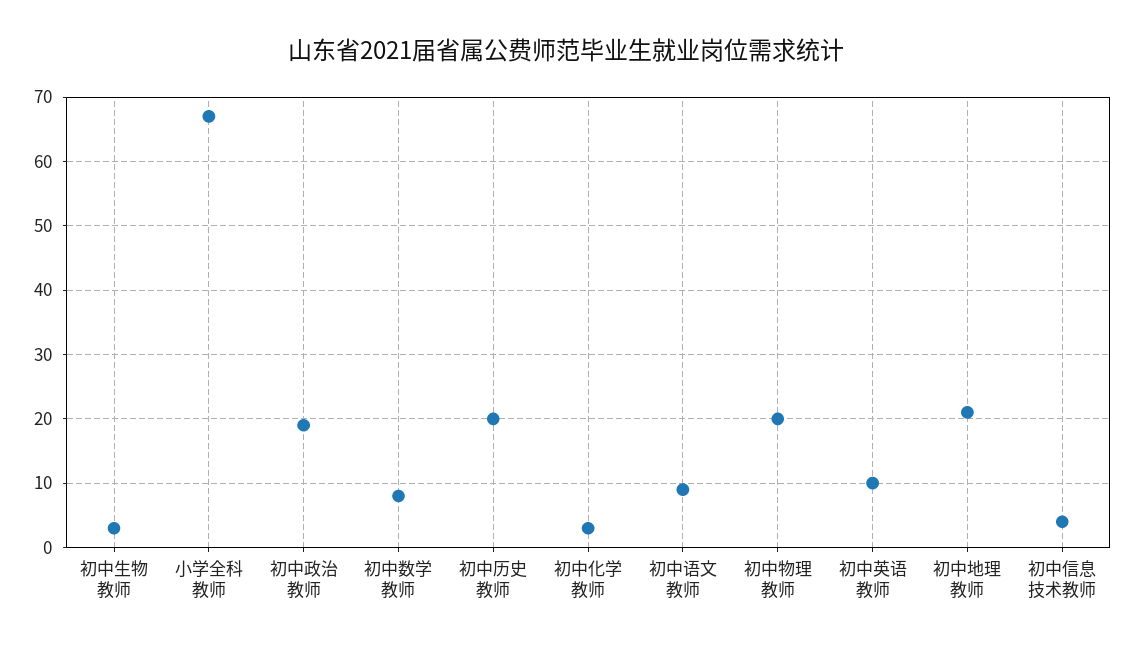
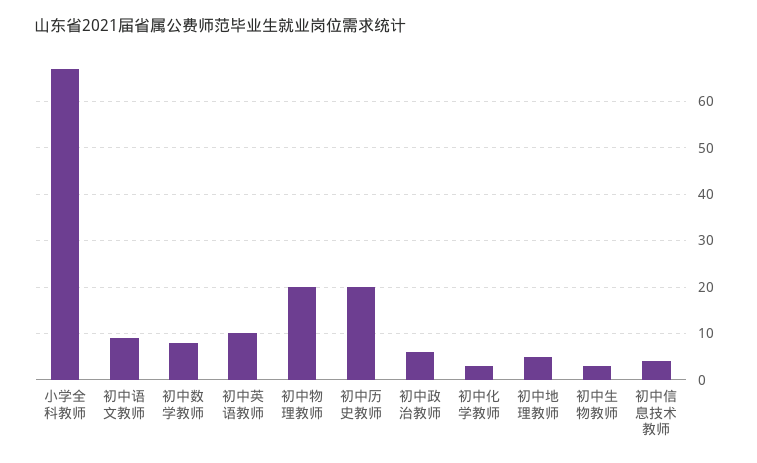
  {
    "初中生物教师": 3,
    "小学全科教师": 67,
-   "初中政治教师": 19,
+   "初中政治教师": 5,
    "初中数学教师": 8,
    "初中历史教师": 20,
    "初中化学教师": 3,
    "初中语文教师": 9,
    "初中物理教师": 20,
    "初中英语教师": 10,
-   "初中地理教师": 21,
+   "初中地理教师": 5,
    "初中信息技术教师": 4
  }

